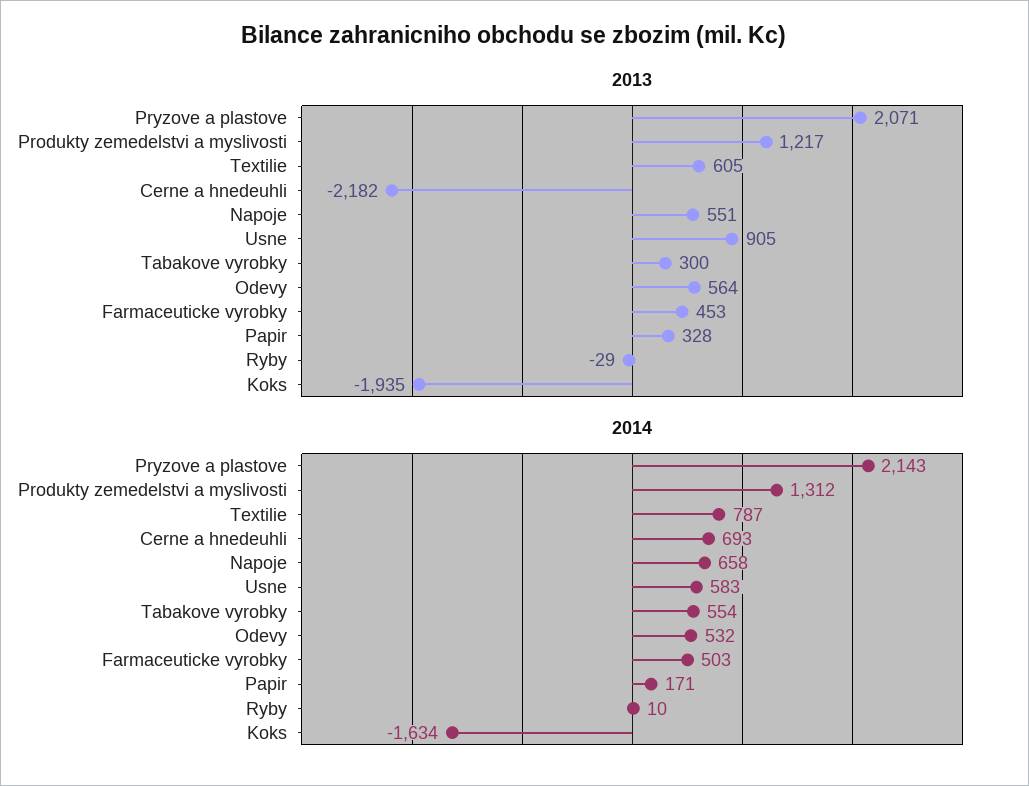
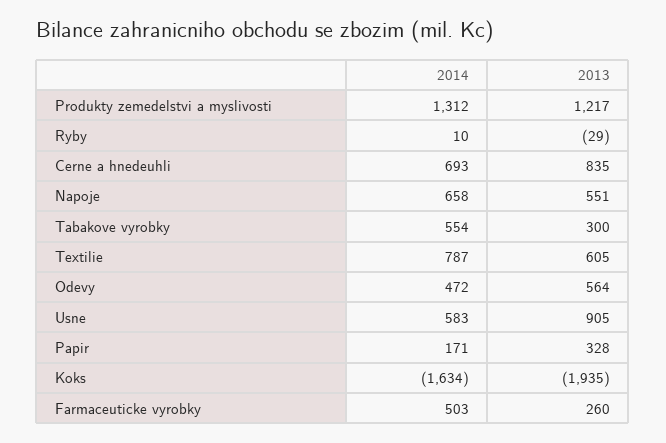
  {
    "2013": {
-     "Pryzove a plastove": 2071,
      "Produkty zemedelstvi a myslivosti": 1217,
      "Textilie": 605,
-     "Cerne a hnedeuhli": -2182,
+     "Cerne a hnedeuhli": 835,
      "Napoje": 551,
      "Usne": 905,
      "Tabakove vyrobky": 300,
      "Odevy": 564,
-     "Farmaceuticke vyrobky": 453,
+     "Farmaceuticke vyrobky": 260,
      "Papir": 328,
      "Ryby": -29,
      "Koks": -1935
    },
    "2014": {
-     "Pryzove a plastove": 2143,
      "Produkty zemedelstvi a myslivosti": 1312,
      "Textilie": 787,
      "Cerne a hnedeuhli": 693,
      "Napoje": 658,
      "Usne": 583,
      "Tabakove vyrobky": 554,
-     "Odevy": 532,
+     "Odevy": 472,
      "Farmaceuticke vyrobky": 503,
      "Papir": 171,
      "Ryby": 10,
      "Koks": -1634
    }
  }

